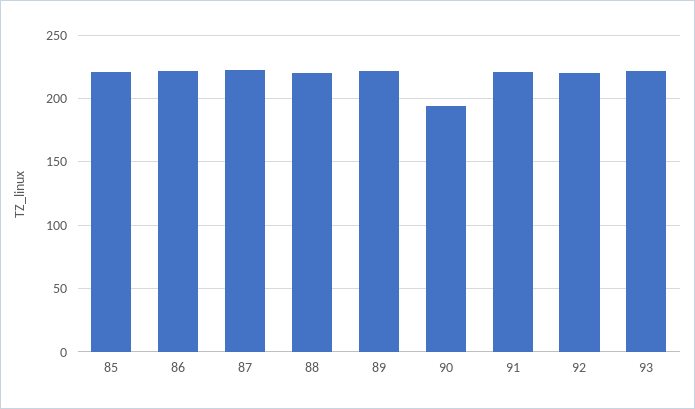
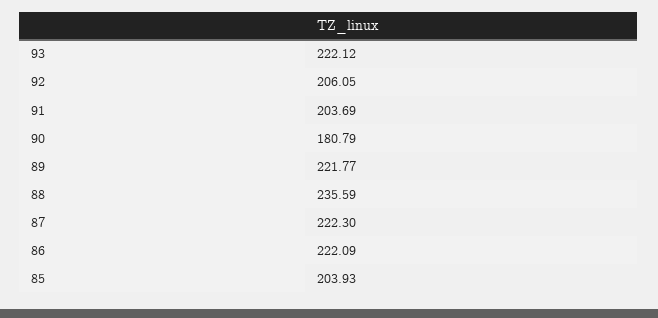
  {
-   "85": 220,
+   "85": 203.93,
    "86": 222.09,
    "87": 222.3,
-   "88": 220,
+   "88": 235.59,
    "89": 221.77,
-   "90": 195,
+   "90": 180.79,
-   "91": 220,
+   "91": 203.69,
-   "92": 220,
+   "92": 206.05,
    "93": 222.12
  }

